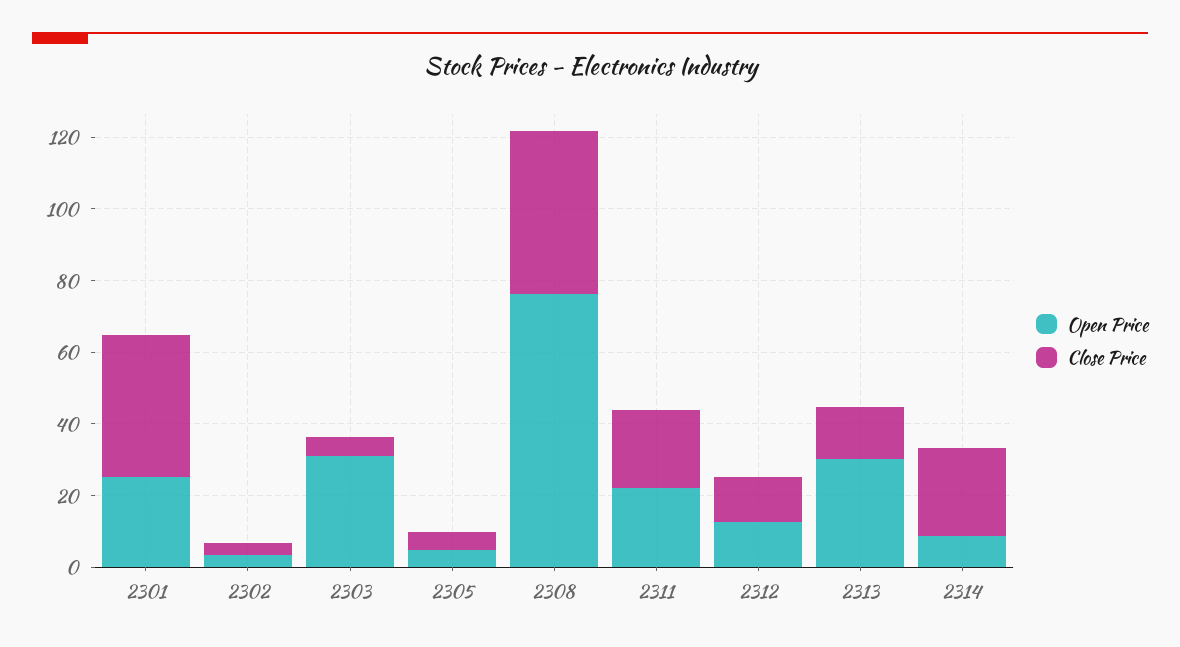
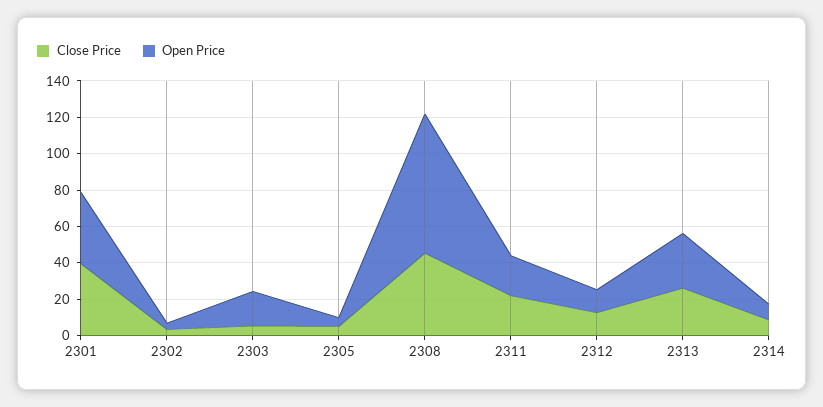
  {
    "Open Price": {
-     "2301": 25,
+     "2301": 40,
      "2302": 5,
-     "2303": 30,
+     "2303": 20,
      "2305": 5,
      "2308": 75,
      "2311": 20,
      "2312": 15,
      "2313": 30,
      "2314": 10
    },
    "Close Price": {
      "2301": 40,
      "2302": 5,
      "2303": 5,
      "2305": 5,
      "2308": 45,
      "2311": 20,
      "2312": 15,
-     "2313": 15,
+     "2313": 25,
-     "2314": 25
+     "2314": 10
    }
  }

